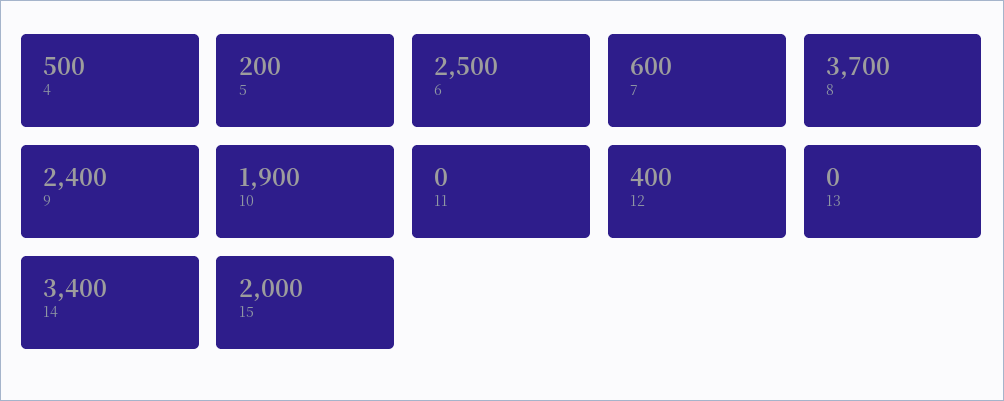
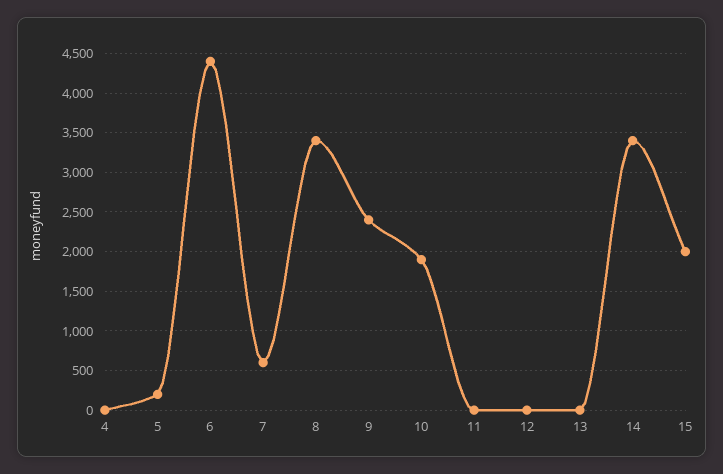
  {
-   "4": 500,
+   "4": 0,
    "5": 200,
-   "6": 2500,
+   "6": 4400,
    "7": 600,
-   "8": 3700,
+   "8": 3400,
    "9": 2400,
    "10": 1900,
    "11": 0,
-   "12": 400,
+   "12": 0,
    "13": 0,
    "14": 3400,
    "15": 2000
  }

